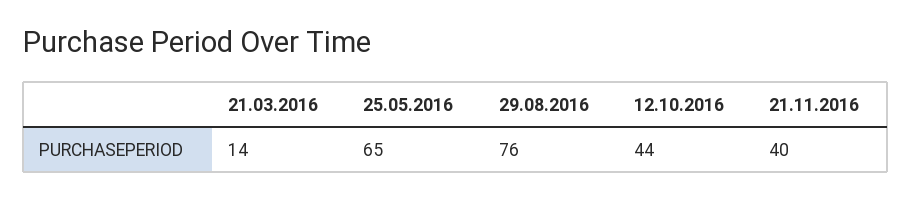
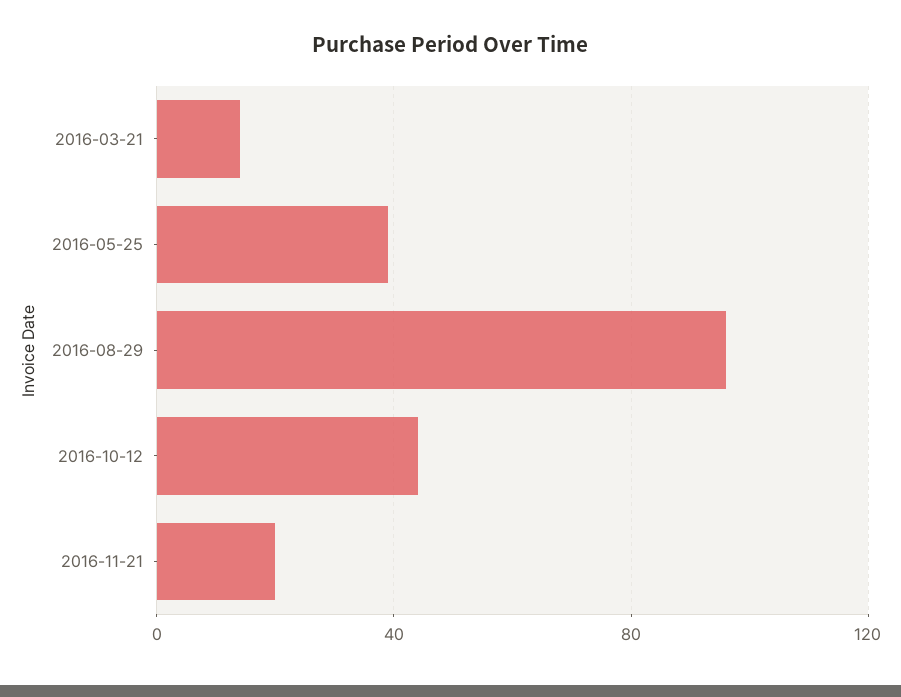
  {
    "21.03.2016": 14,
-   "25.05.2016": 65,
+   "25.05.2016": 40,
-   "29.08.2016": 76,
+   "29.08.2016": 95,
    "12.10.2016": 44,
-   "21.11.2016": 40
+   "21.11.2016": 20
  }

